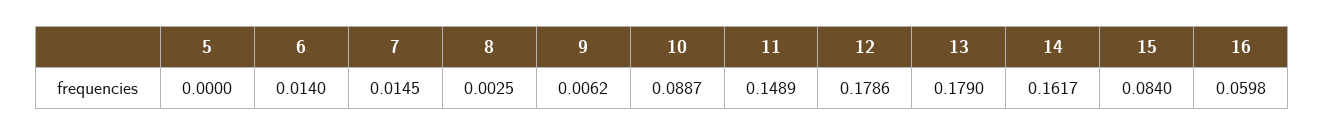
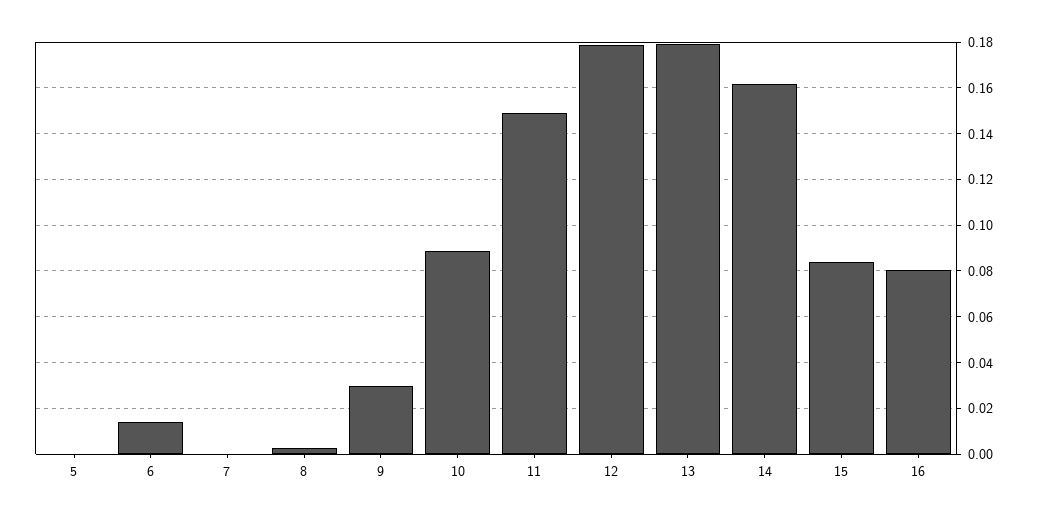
  {
    "5": 0,
    "6": 0.014,
-   "7": 0.0145,
+   "7": 0,
    "8": 0.0025,
-   "9": 0.0062,
+   "9": 0.03,
    "10": 0.0887,
    "11": 0.1489,
    "12": 0.1786,
    "13": 0.179,
    "14": 0.1617,
    "15": 0.084,
-   "16": 0.0598
+   "16": 0.08
  }

